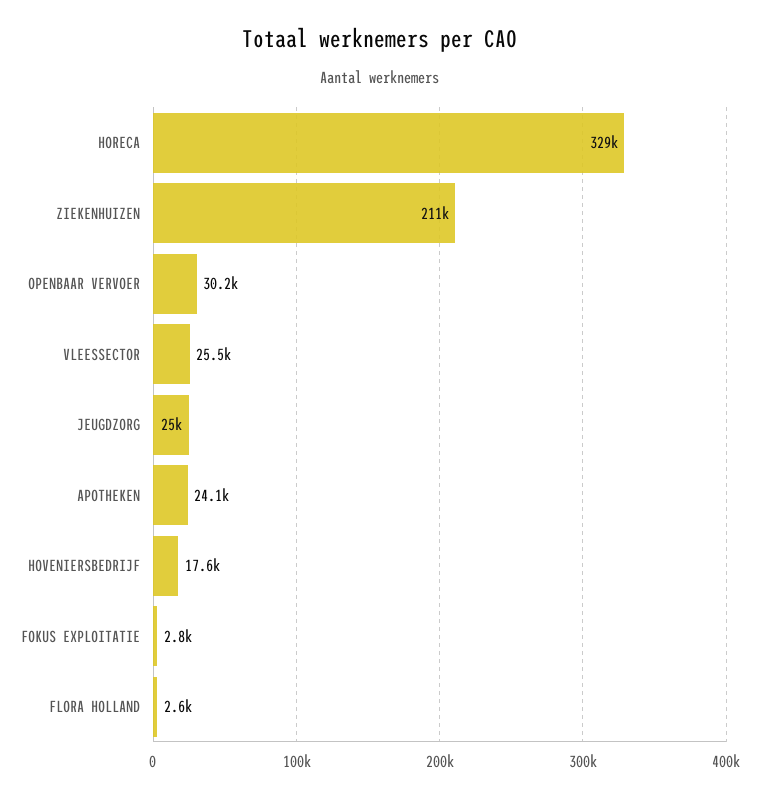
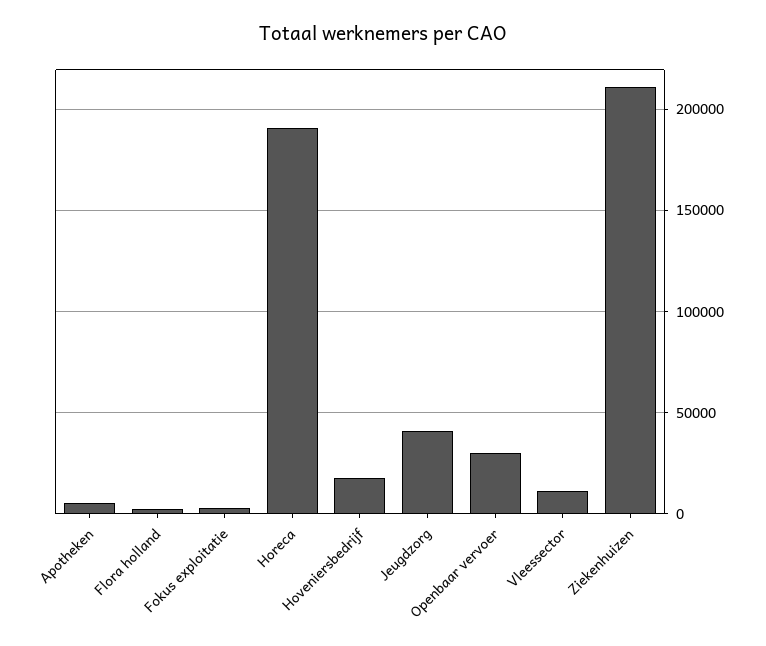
  {
-   "HORECA": 329000,
+   "HORECA": 190000,
    "ZIEKENHUIZEN": 211000,
    "OPENBAAR VERVOER": 30200,
-   "VLEESSECTOR": 25500,
+   "VLEESSECTOR": 10000,
-   "JEUGDZORG": 25000,
+   "JEUGDZORG": 40000,
-   "APOTHEKEN": 24100,
+   "APOTHEKEN": 5000,
    "HOVENIERSBEDRIJF": 17600,
    "FOKUS EXPLOITATIE": 2800,
    "FLORA HOLLAND": 2600
  }

